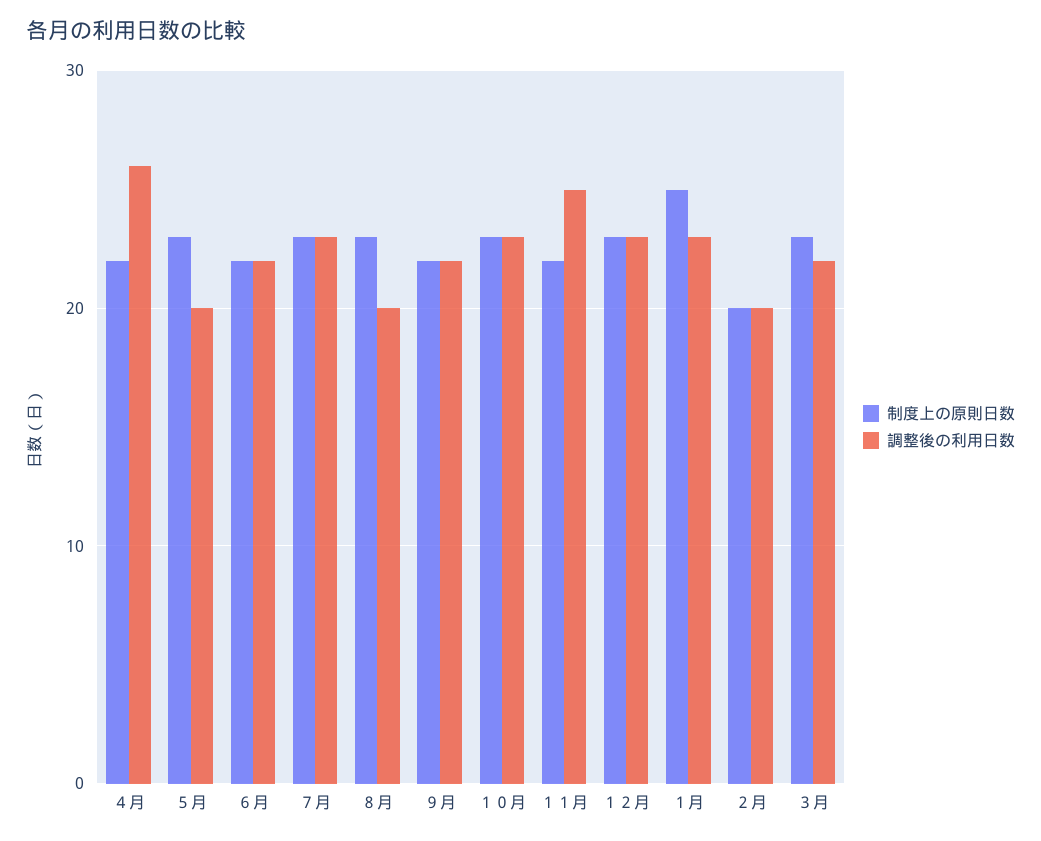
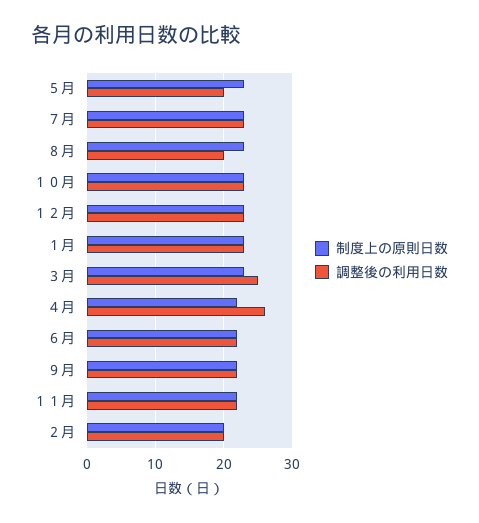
  {
    "制度上の原則日数": {
      "４月": 22,
      "５月": 23,
      "６月": 22,
      "７月": 23,
      "８月": 23,
      "９月": 22,
      "１０月": 23,
      "１１月": 22,
      "１２月": 23,
-     "１月": 25,
+     "１月": 23,
      "２月": 20,
      "３月": 23
    },
    "調整後の利用日数": {
      "４月": 26,
      "５月": 20,
      "６月": 22,
      "７月": 23,
      "８月": 20,
      "９月": 22,
      "１０月": 23,
-     "１１月": 25,
+     "１１月": 22,
      "１２月": 23,
      "１月": 23,
      "２月": 20,
-     "３月": 22
+     "３月": 25
    }
  }

